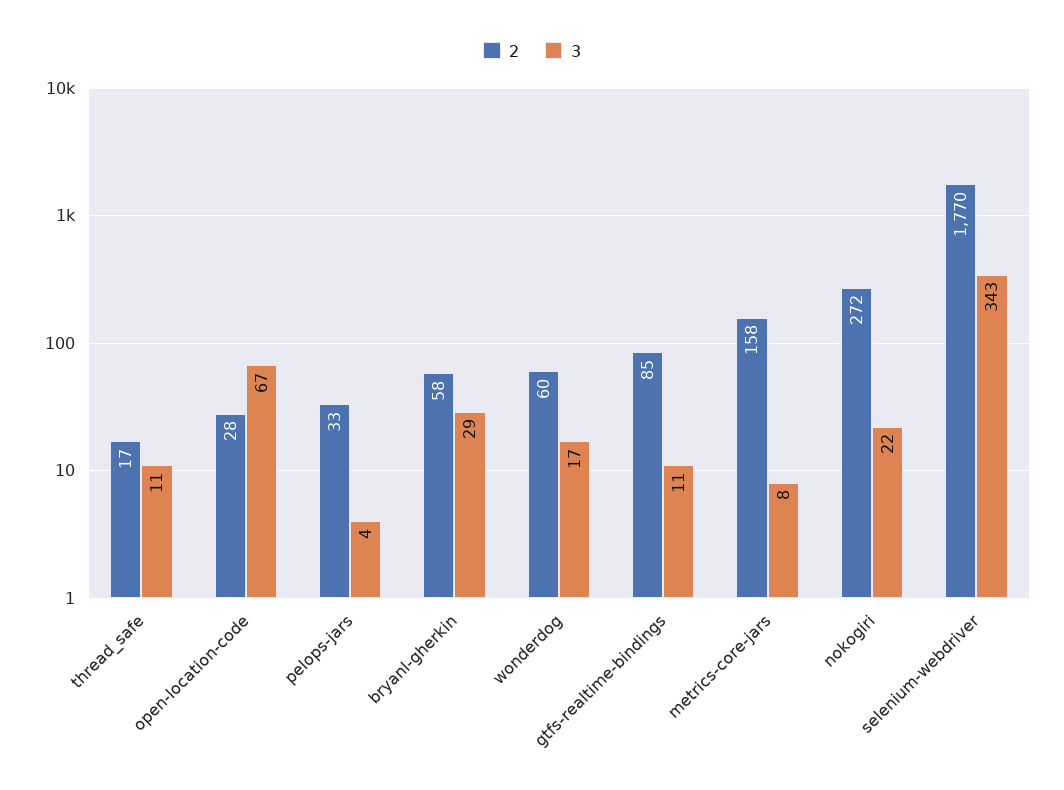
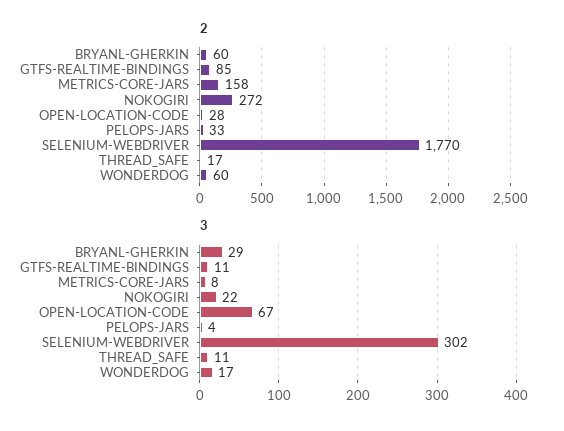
  {
    "2": {
      "thread_safe": 17,
      "open-location-code": 28,
      "pelops-jars": 33,
-     "bryanl-gherkin": 58,
+     "bryanl-gherkin": 60,
      "wonderdog": 60,
      "gtfs-realtime-bindings": 85,
      "metrics-core-jars": 158,
      "nokogiri": 272,
      "selenium-webdriver": 1770
    },
    "3": {
      "thread_safe": 11,
      "open-location-code": 67,
      "pelops-jars": 4,
      "bryanl-gherkin": 29,
      "wonderdog": 17,
      "gtfs-realtime-bindings": 11,
      "metrics-core-jars": 8,
      "nokogiri": 22,
-     "selenium-webdriver": 343
+     "selenium-webdriver": 302
    }
  }

